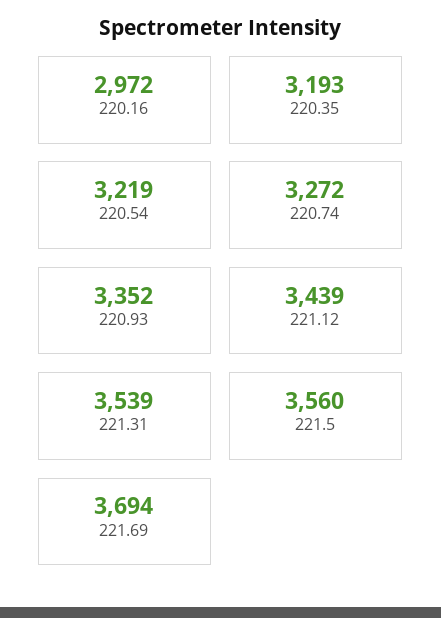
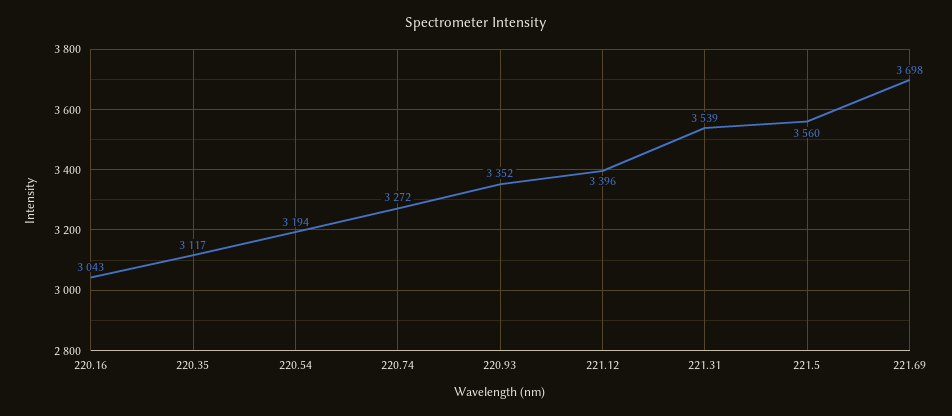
  {
-   "220.16": 2972,
+   "220.16": 3043,
-   "220.35": 3193,
+   "220.35": 3117,
-   "220.54": 3219,
+   "220.54": 3194,
    "220.74": 3272,
    "220.93": 3352,
-   "221.12": 3439,
+   "221.12": 3396,
    "221.31": 3539,
    "221.5": 3560,
-   "221.69": 3694
+   "221.69": 3698
  }

